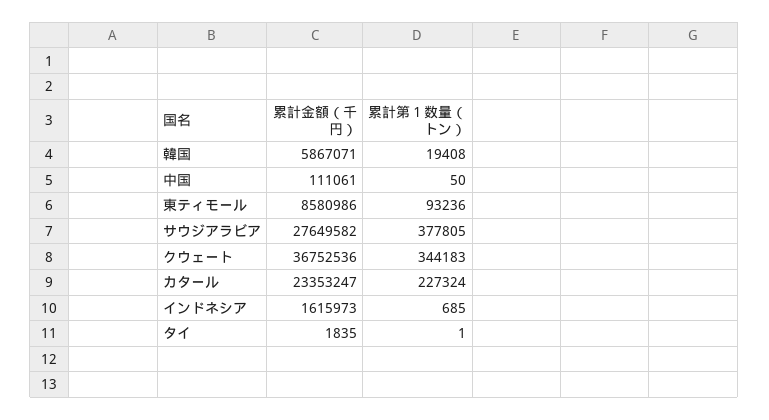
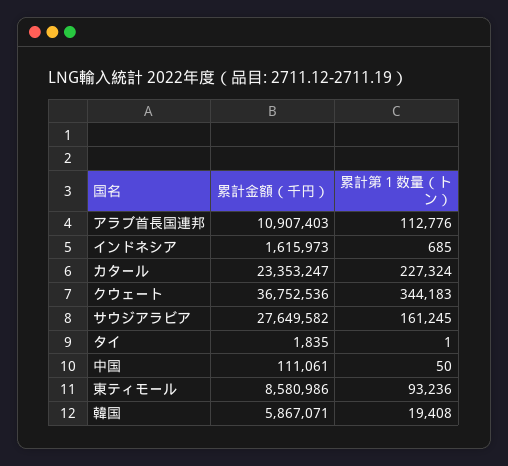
  {
    "累計金額（千円）": {
      "韓国": 5867071,
      "中国": 111061,
      "東ティモール": 8580986,
      "サウジアラビア": 27649582,
      "クウェート": 36752536,
      "カタール": 23353247,
      "インドネシア": 1615973,
-     "タイ": 1835
+     "タイ": 1835,
+     "アラブ首長国連邦": 10907403
    },
    "累計第１数量（トン）": {
      "韓国": 19408,
      "中国": 50,
      "東ティモール": 93236,
-     "サウジアラビア": 377805,
+     "サウジアラビア": 161245,
      "クウェート": 344183,
      "カタール": 227324,
      "インドネシア": 685,
-     "タイ": 1
+     "タイ": 1,
+     "アラブ首長国連邦": 112776
    }
  }

